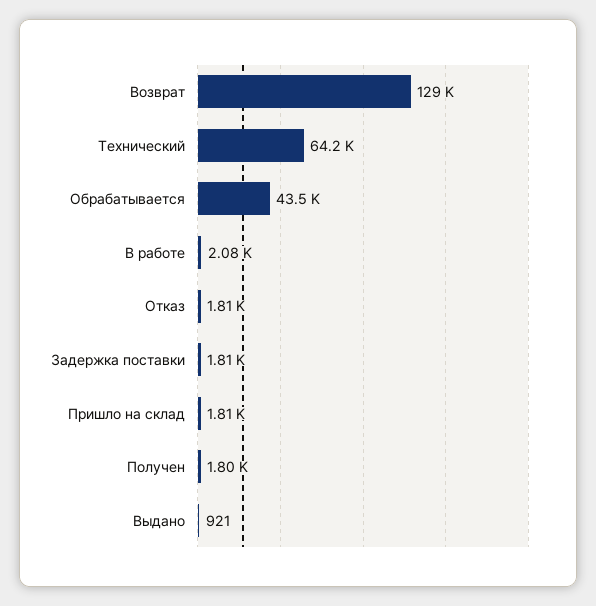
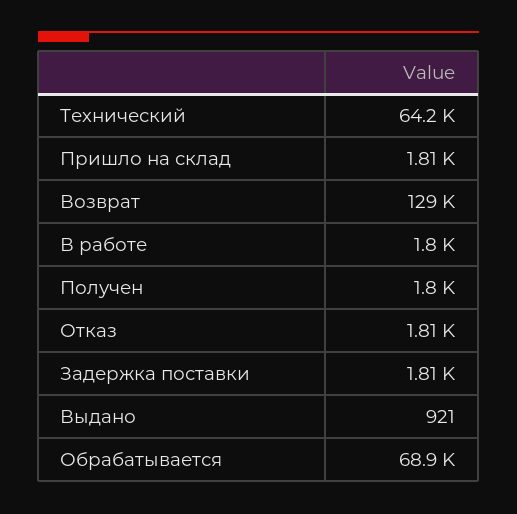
  {
    "Возврат": 129000,
    "Технический": 64200,
-   "Обрабатывается": 43500,
+   "Обрабатывается": 68900,
-   "В работе": 2080,
+   "В работе": 1800,
    "Отказ": 1810,
    "Задержка поставки": 1810,
    "Пришло на склад": 1810,
    "Получен": 1800,
    "Выдано": 921
  }

